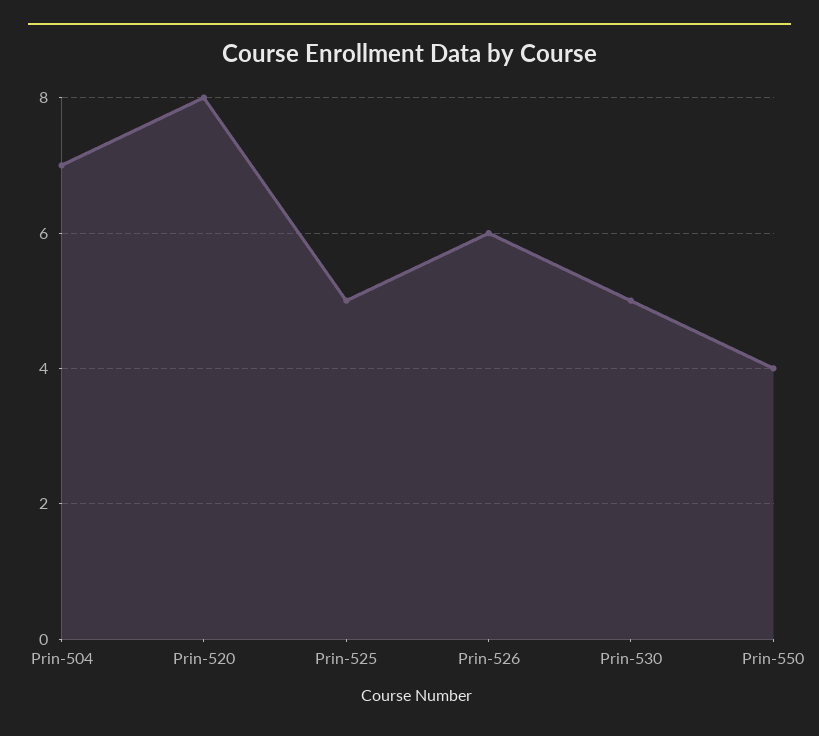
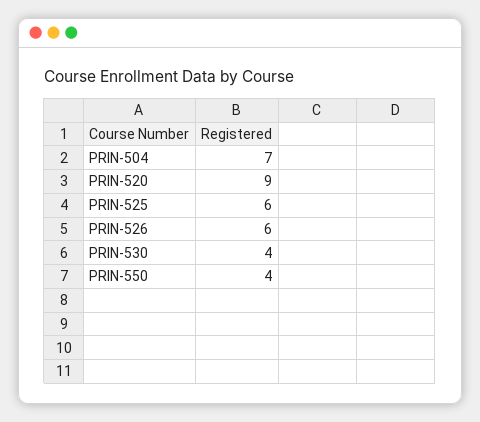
  {
    "Prin-504": 7,
-   "Prin-520": 8,
+   "Prin-520": 9,
-   "Prin-525": 5,
+   "Prin-525": 6,
    "Prin-526": 6,
-   "Prin-530": 5,
+   "Prin-530": 4,
    "Prin-550": 4
  }

